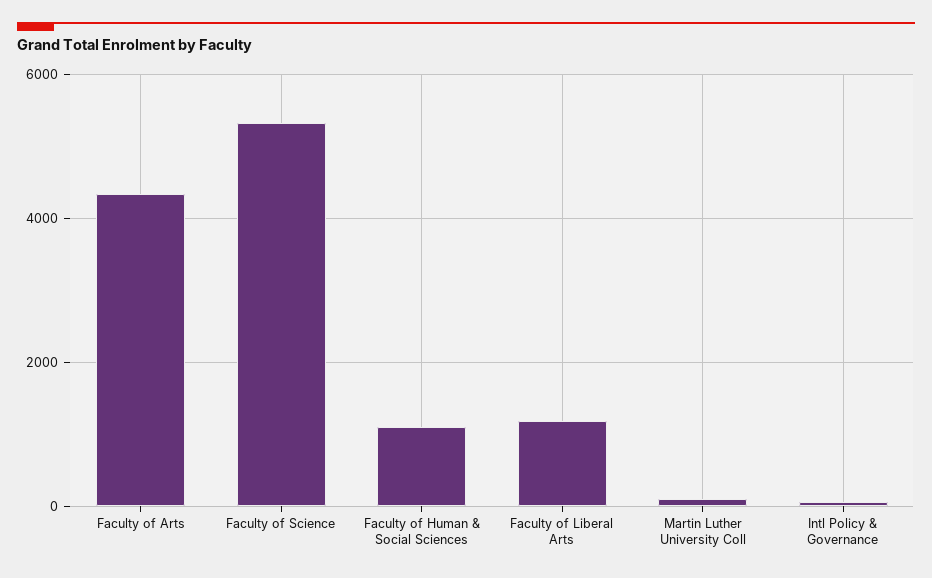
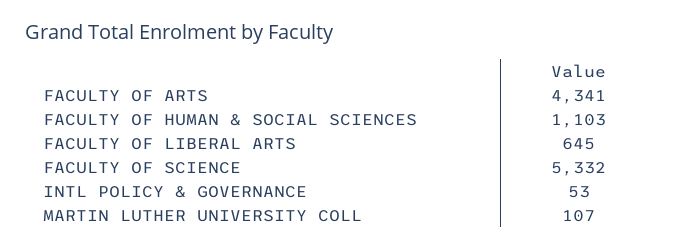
  {
    "Faculty of Arts": 4341,
    "Faculty of Science": 5332,
    "Faculty of Human & Social Sciences": 1103,
-   "Faculty of Liberal Arts": 1200,
+   "Faculty of Liberal Arts": 645,
    "Martin Luther University Coll": 107,
    "Intl Policy & Governance": 53
  }

